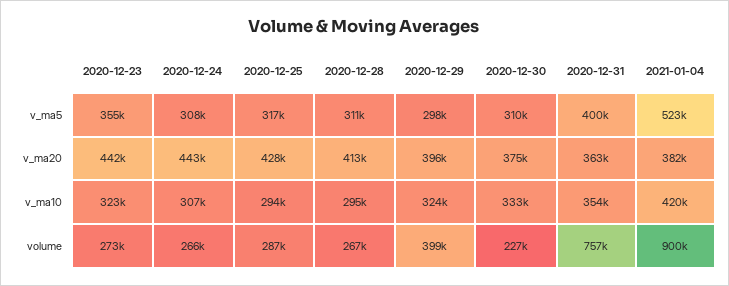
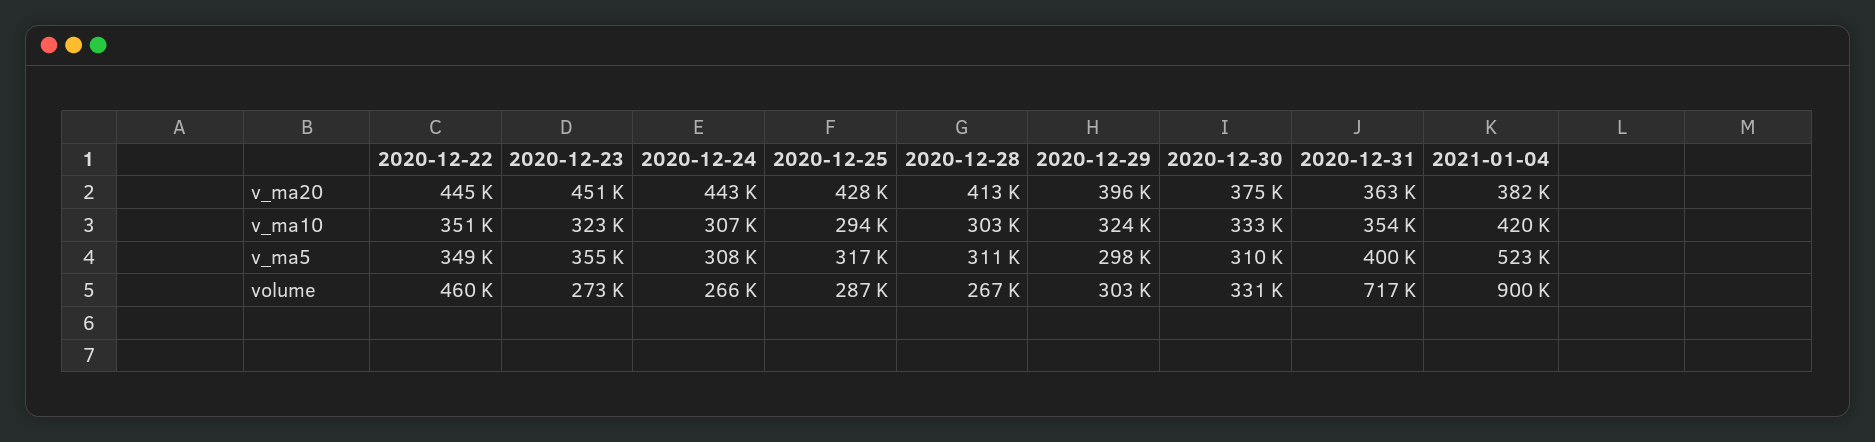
  {
    "2020-12-23": {
      "v_ma5": 355000,
-     "v_ma20": 442000,
+     "v_ma20": 451000,
      "v_ma10": 323000,
      "volume": 273000
    },
    "2020-12-24": {
      "v_ma5": 308000,
      "v_ma20": 443000,
      "v_ma10": 307000,
      "volume": 266000
    },
    "2020-12-25": {
      "v_ma5": 317000,
      "v_ma20": 428000,
      "v_ma10": 294000,
      "volume": 287000
    },
    "2020-12-28": {
      "v_ma5": 311000,
      "v_ma20": 413000,
-     "v_ma10": 295000,
+     "v_ma10": 303000,
      "volume": 267000
    },
    "2020-12-29": {
      "v_ma5": 298000,
      "v_ma20": 396000,
      "v_ma10": 324000,
-     "volume": 399000
+     "volume": 303000
    },
    "2020-12-30": {
      "v_ma5": 310000,
      "v_ma20": 375000,
      "v_ma10": 333000,
-     "volume": 227000
+     "volume": 331000
    },
    "2020-12-31": {
      "v_ma5": 400000,
      "v_ma20": 363000,
      "v_ma10": 354000,
-     "volume": 757000
+     "volume": 717000
    },
    "2021-01-04": {
      "v_ma5": 523000,
      "v_ma20": 382000,
      "v_ma10": 420000,
      "volume": 900000
-   }
+   },
+   "2020-12-22": {
+     "v_ma20": 445000,
+     "v_ma10": 351000,
+     "v_ma5": 349000,
+     "volume": 460000
+   }
  }

